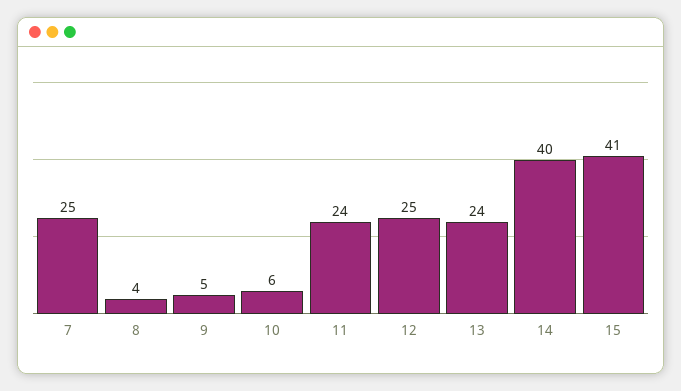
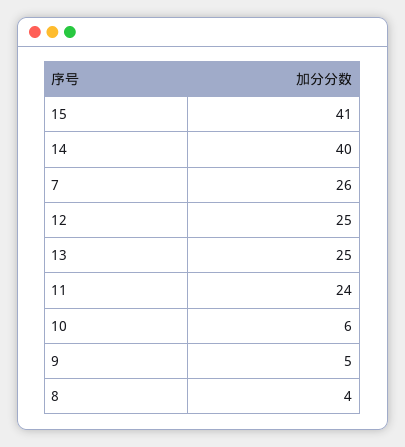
  {
-   "7": 25,
+   "7": 26,
    "8": 4,
    "9": 5,
    "10": 6,
    "11": 24,
    "12": 25,
-   "13": 24,
+   "13": 25,
    "14": 40,
    "15": 41
  }

